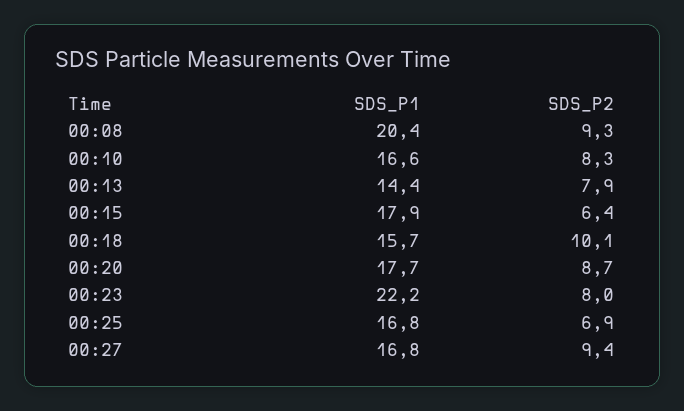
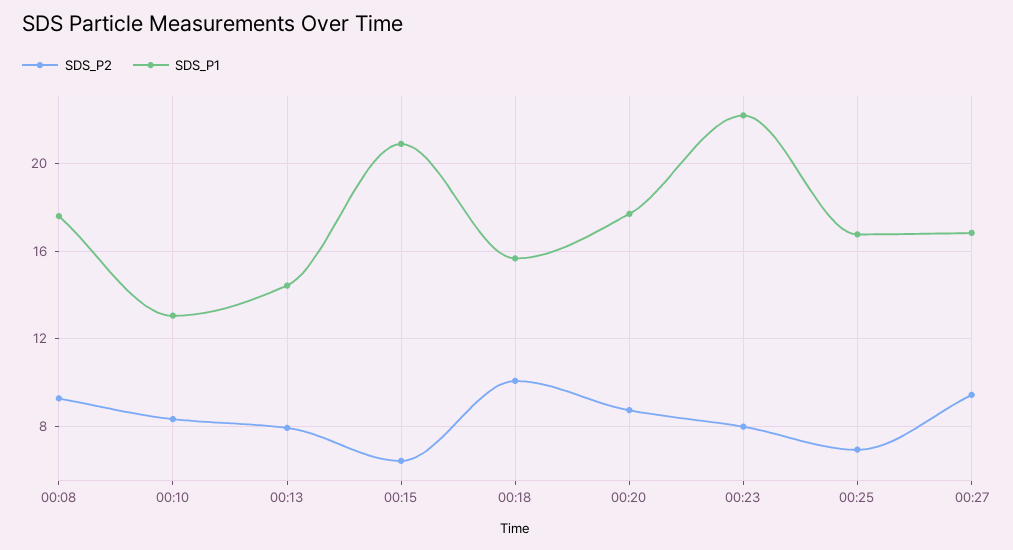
  {
    "SDS_P1": {
-     "00:08": 20.4,
+     "00:08": 17.5,
-     "00:10": 16.6,
+     "00:10": 13,
      "00:13": 14.4,
-     "00:15": 17.9,
+     "00:15": 21,
      "00:18": 15.7,
      "00:20": 17.7,
      "00:23": 22.2,
      "00:25": 16.8,
      "00:27": 16.8
    },
    "SDS_P2": {
      "00:08": 9.3,
      "00:10": 8.3,
      "00:13": 7.9,
      "00:15": 6.4,
      "00:18": 10.1,
      "00:20": 8.7,
      "00:23": 8,
      "00:25": 6.9,
      "00:27": 9.4
    }
  }

